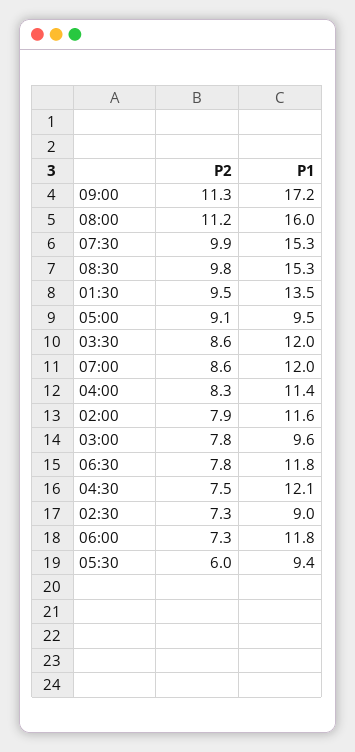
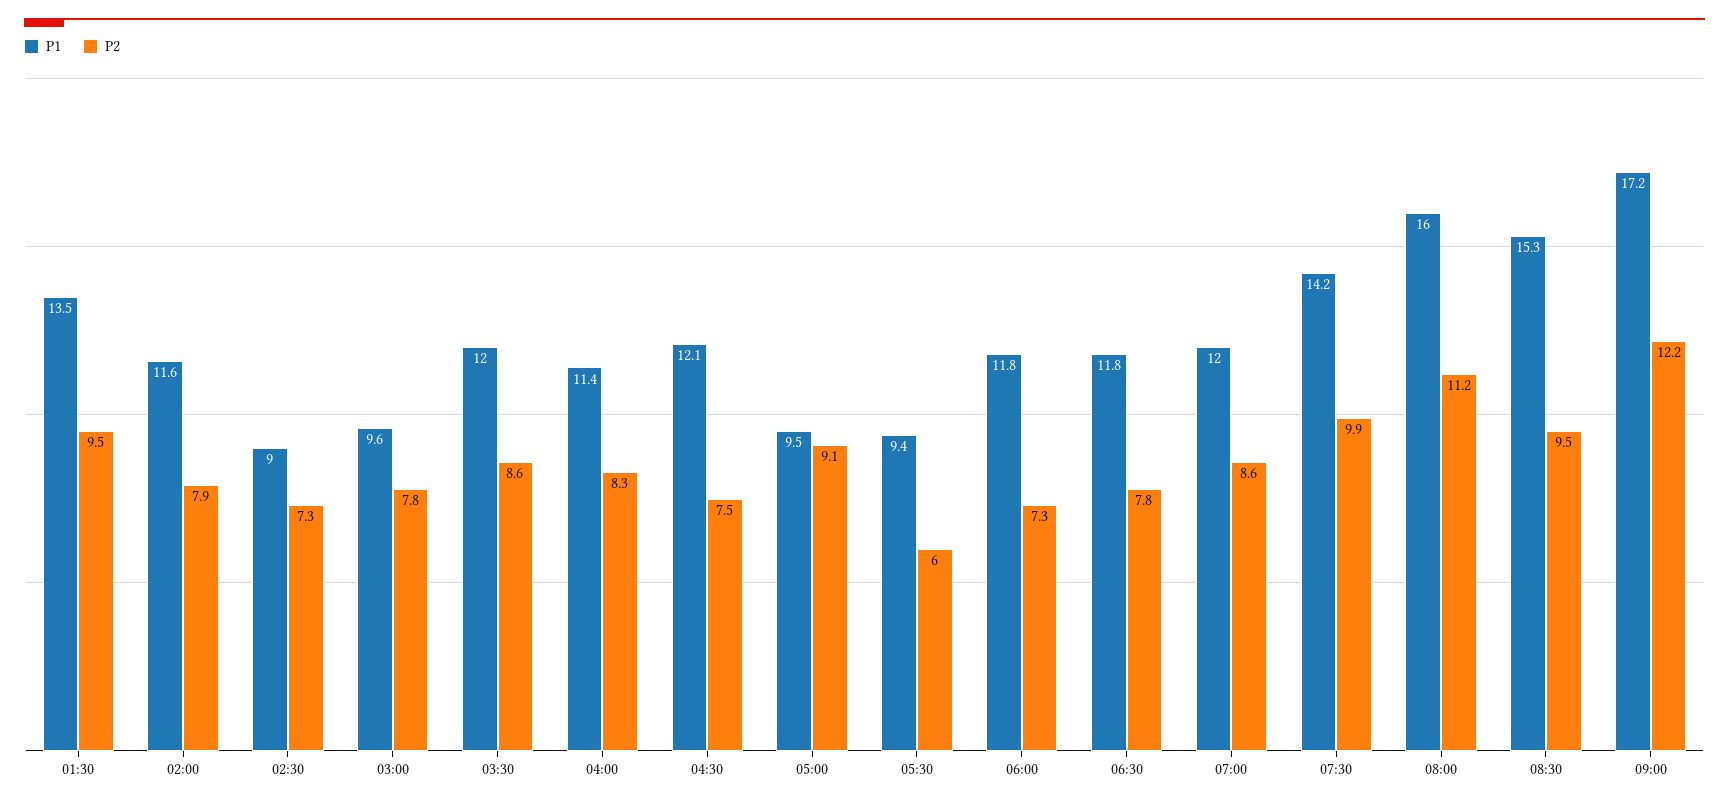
  {
    "P2": {
-     "09:00": 11.3,
+     "09:00": 12.2,
      "08:00": 11.2,
      "07:30": 9.9,
-     "08:30": 9.8,
+     "08:30": 9.5,
      "01:30": 9.5,
      "05:00": 9.1,
      "03:30": 8.6,
      "07:00": 8.6,
      "04:00": 8.3,
      "02:00": 7.9,
      "03:00": 7.8,
      "06:30": 7.8,
      "04:30": 7.5,
      "02:30": 7.3,
      "06:00": 7.3,
      "05:30": 6
    },
    "P1": {
      "09:00": 17.2,
      "08:00": 16,
-     "07:30": 15.3,
+     "07:30": 14.2,
      "08:30": 15.3,
      "01:30": 13.5,
      "05:00": 9.5,
      "03:30": 12,
      "07:00": 12,
      "04:00": 11.4,
      "02:00": 11.6,
      "03:00": 9.6,
      "06:30": 11.8,
      "04:30": 12.1,
      "02:30": 9,
      "06:00": 11.8,
      "05:30": 9.4
    }
  }

